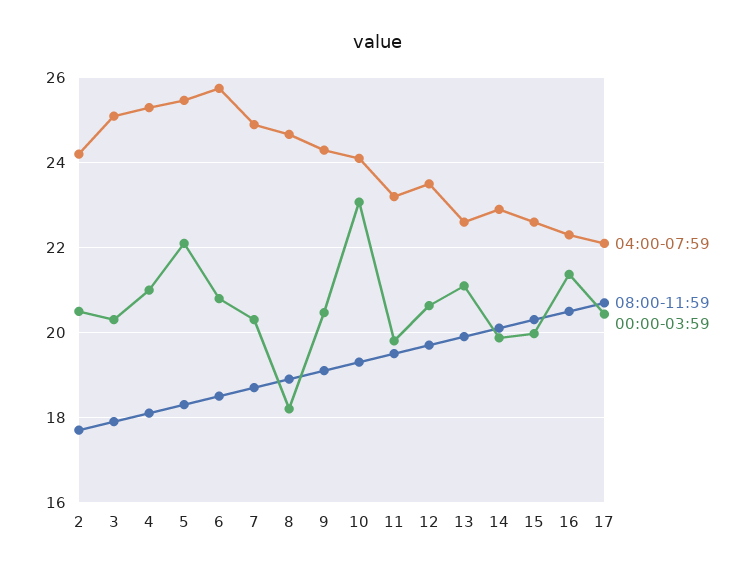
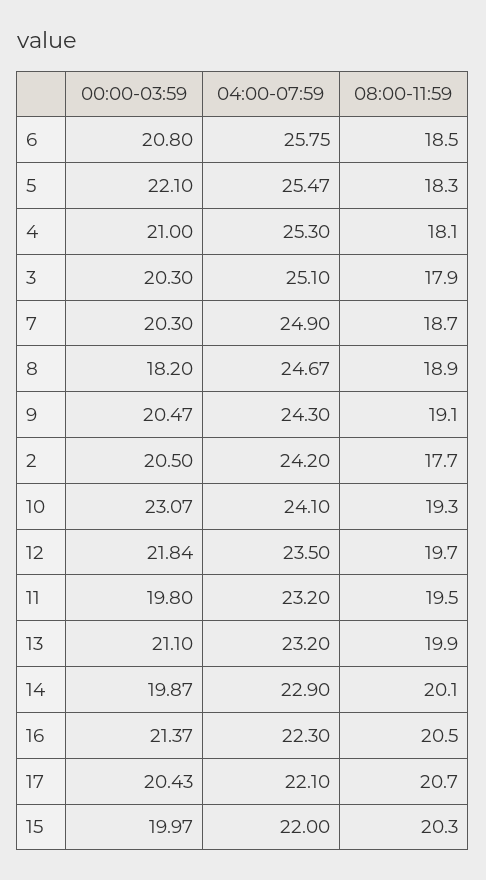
  {
    "04:00-07:59": {
      "2": 24.2,
      "3": 25.1,
      "4": 25.3,
      "5": 25.47,
      "6": 25.75,
      "7": 24.9,
      "8": 24.67,
      "9": 24.3,
      "10": 24.1,
      "11": 23.2,
      "12": 23.5,
-     "13": 22.6,
+     "13": 23.2,
      "14": 22.9,
-     "15": 22.6,
+     "15": 22,
      "16": 22.3,
      "17": 22.1
    },
    "08:00-11:59": {
      "2": 17.7,
      "3": 17.9,
      "4": 18.1,
      "5": 18.3,
      "6": 18.5,
      "7": 18.7,
      "8": 18.9,
      "9": 19.1,
      "10": 19.3,
      "11": 19.5,
      "12": 19.7,
      "13": 19.9,
      "14": 20.1,
      "15": 20.3,
      "16": 20.5,
      "17": 20.7
    },
    "00:00-03:59": {
      "2": 20.5,
      "3": 20.3,
      "4": 21,
      "5": 22.1,
      "6": 20.8,
      "7": 20.3,
      "8": 18.2,
      "9": 20.47,
      "10": 23.07,
      "11": 19.8,
-     "12": 20.6,
+     "12": 21.84,
      "13": 21.1,
      "14": 19.87,
      "15": 19.97,
      "16": 21.37,
      "17": 20.43
    }
  }

